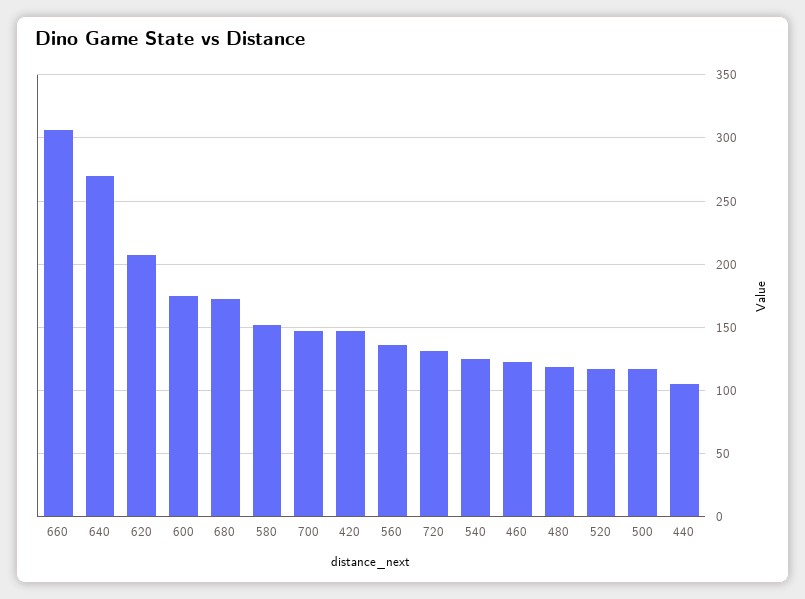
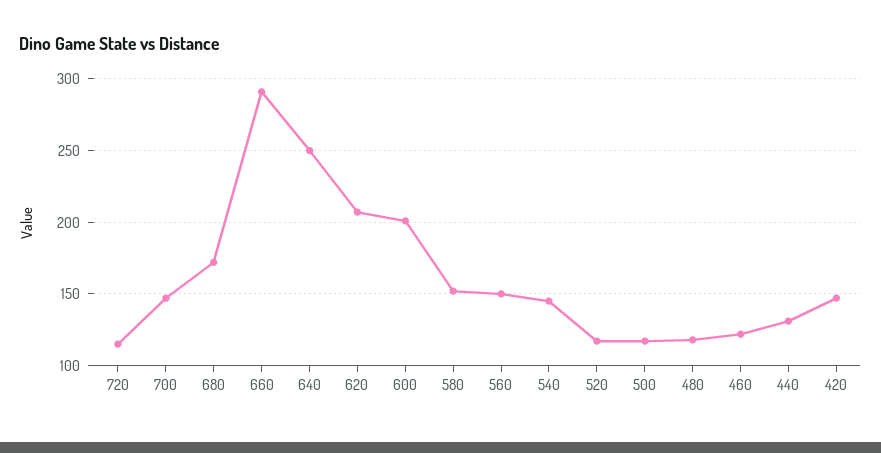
  {
-   "660": 305,
+   "660": 290,
-   "640": 270,
+   "640": 250,
    "620": 205,
-   "600": 175,
+   "600": 200,
    "680": 170,
    "580": 150,
    "700": 145,
    "420": 145,
-   "560": 135,
+   "560": 150,
-   "720": 130,
+   "720": 115,
-   "540": 125,
+   "540": 145,
    "460": 120,
    "480": 120,
    "520": 115,
    "500": 115,
-   "440": 105
+   "440": 130
  }

